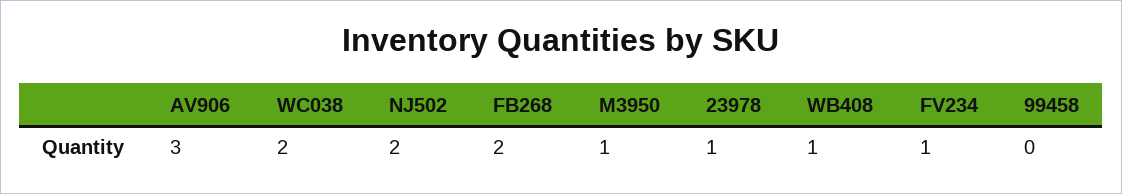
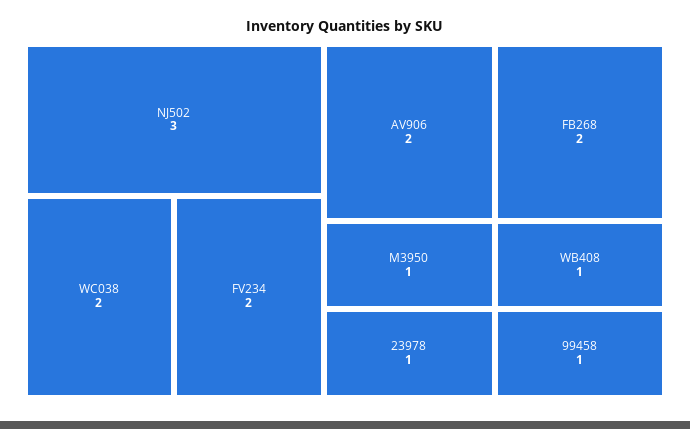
  {
-   "AV906": 3,
+   "AV906": 2,
    "WC038": 2,
-   "NJ502": 2,
+   "NJ502": 3,
    "FB268": 2,
    "M3950": 1,
    "23978": 1,
    "WB408": 1,
-   "FV234": 1,
+   "FV234": 2,
-   "99458": 0
+   "99458": 1
  }

